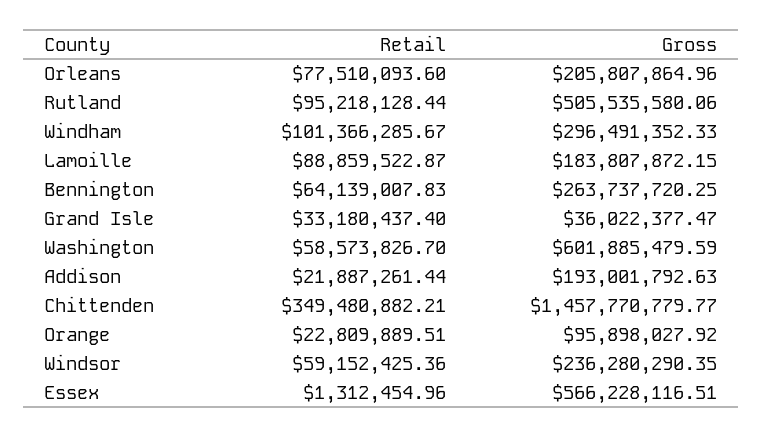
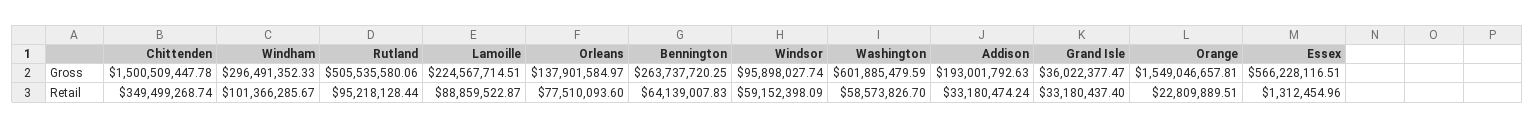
  {
    "Retail": {
      "Orleans": 77510093.6,
      "Rutland": 95218128.44,
      "Windham": 101366285.67,
      "Lamoille": 88859522.87,
      "Bennington": 64139007.83,
      "Grand Isle": 33180437.4,
      "Washington": 58573826.7,
-     "Addison": 21887261.44,
+     "Addison": 33180474.24,
-     "Chittenden": 349480882.21,
+     "Chittenden": 349499268.74,
      "Orange": 22809889.51,
-     "Windsor": 59152425.36,
+     "Windsor": 59152398.09,
      "Essex": 1312454.96
    },
    "Gross": {
-     "Orleans": 205807864.96,
+     "Orleans": 137901584.97,
      "Rutland": 505535580.06,
      "Windham": 296491352.33,
-     "Lamoille": 183807872.15,
+     "Lamoille": 224567714.51,
      "Bennington": 263737720.25,
      "Grand Isle": 36022377.47,
      "Washington": 601885479.59,
      "Addison": 193001792.63,
-     "Chittenden": 1457770779.77,
+     "Chittenden": 1500509447.78,
-     "Orange": 95898027.92,
+     "Orange": 1549046657.81,
-     "Windsor": 236280290.35,
+     "Windsor": 95898027.74,
      "Essex": 566228116.51
    }
  }

